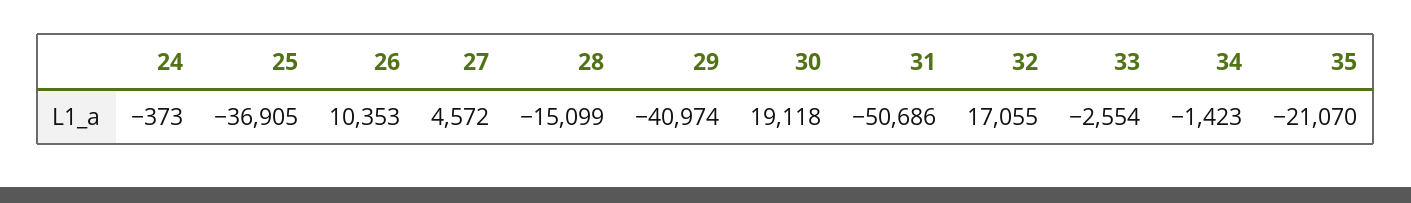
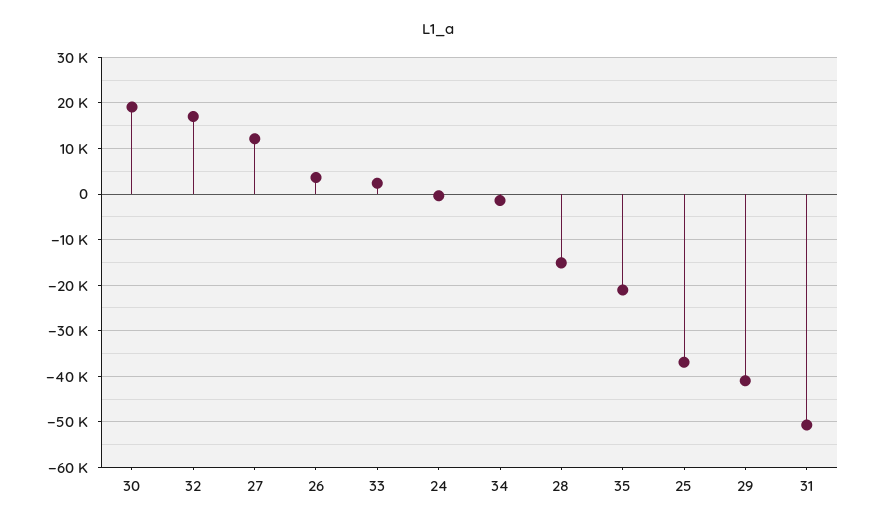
  {
    "24": -373,
    "25": -36905,
-   "26": 10353,
+   "26": 4000,
-   "27": 4572,
+   "27": 12000,
    "28": -15099,
    "29": -40974,
    "30": 19118,
    "31": -50686,
    "32": 17055,
-   "33": -2554,
+   "33": 2000,
    "34": -1423,
    "35": -21070
  }

